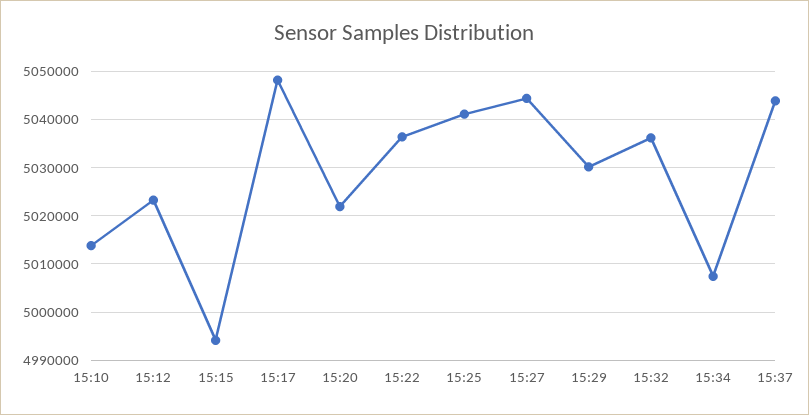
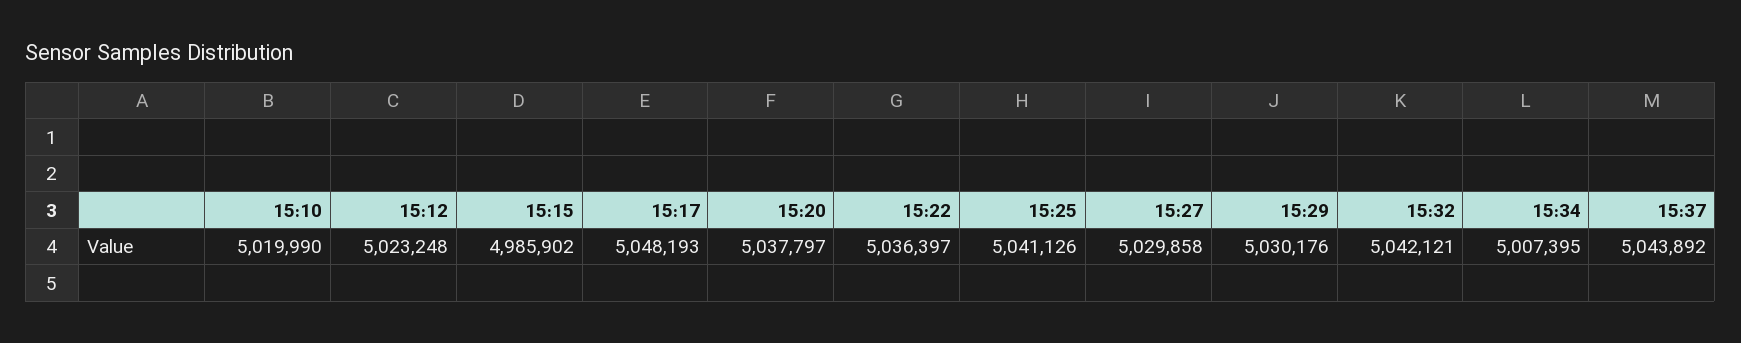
  {
-   "15:10": 5014000,
+   "15:10": 5019990,
    "15:12": 5023248,
-   "15:15": 4994000,
+   "15:15": 4985902,
    "15:17": 5048193,
-   "15:20": 5022000,
+   "15:20": 5037797,
    "15:22": 5036397,
    "15:25": 5041126,
-   "15:27": 5044000,
+   "15:27": 5029858,
    "15:29": 5030176,
-   "15:32": 5036000,
+   "15:32": 5042121,
    "15:34": 5007395,
    "15:37": 5043892
  }

